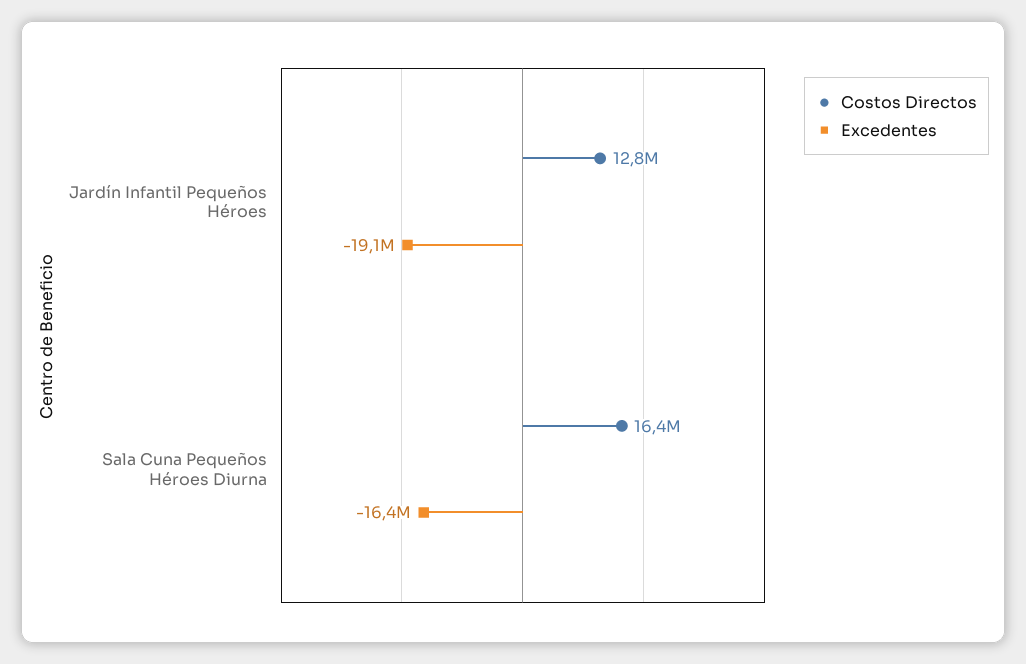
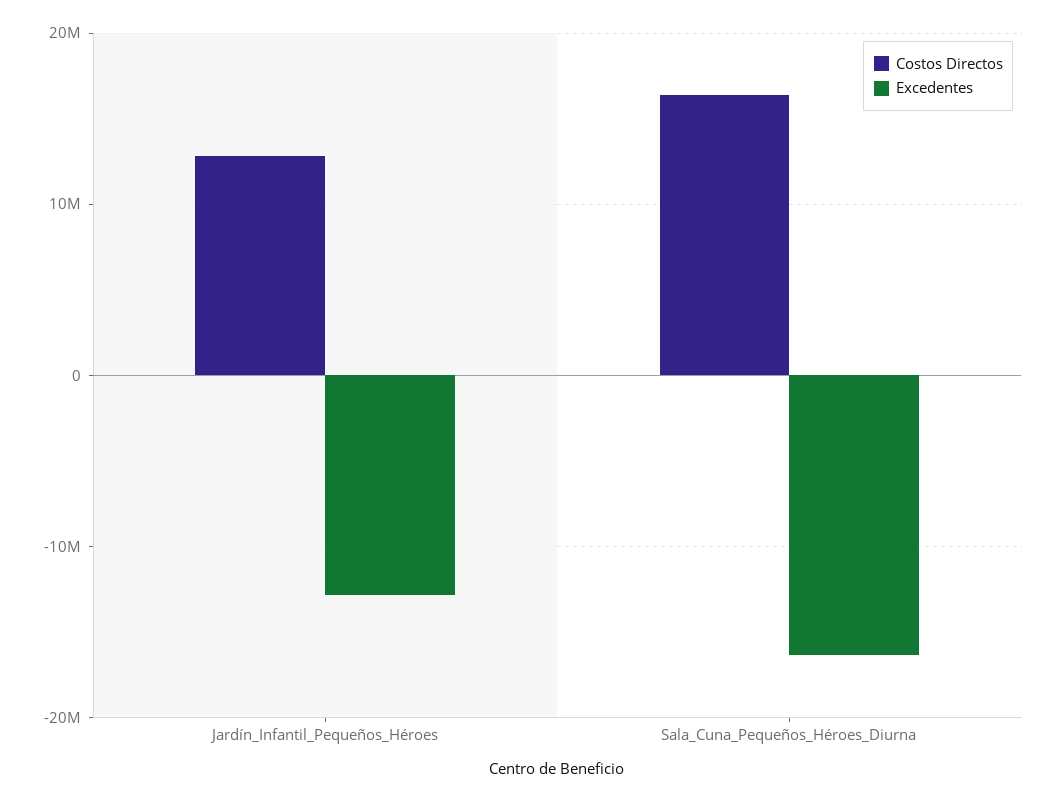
  {
    "Costos Directos": {
      "Jardín Infantil Pequeños Héroes": 12800000,
      "Sala Cuna Pequeños Héroes Diurna": 16400000
    },
    "Excedentes": {
-     "Jardín Infantil Pequeños Héroes": -19100000,
+     "Jardín Infantil Pequeños Héroes": -13000000,
      "Sala Cuna Pequeños Héroes Diurna": -16400000
    }
  }

